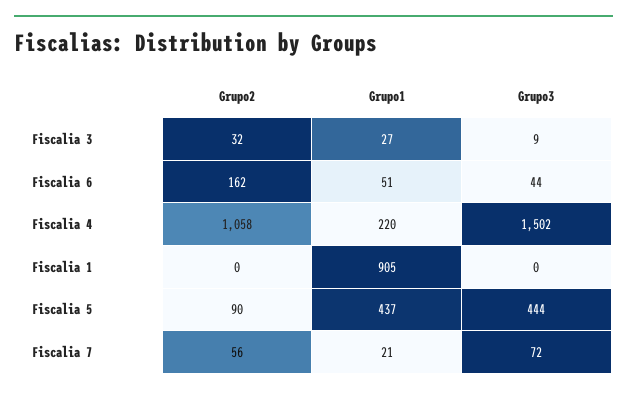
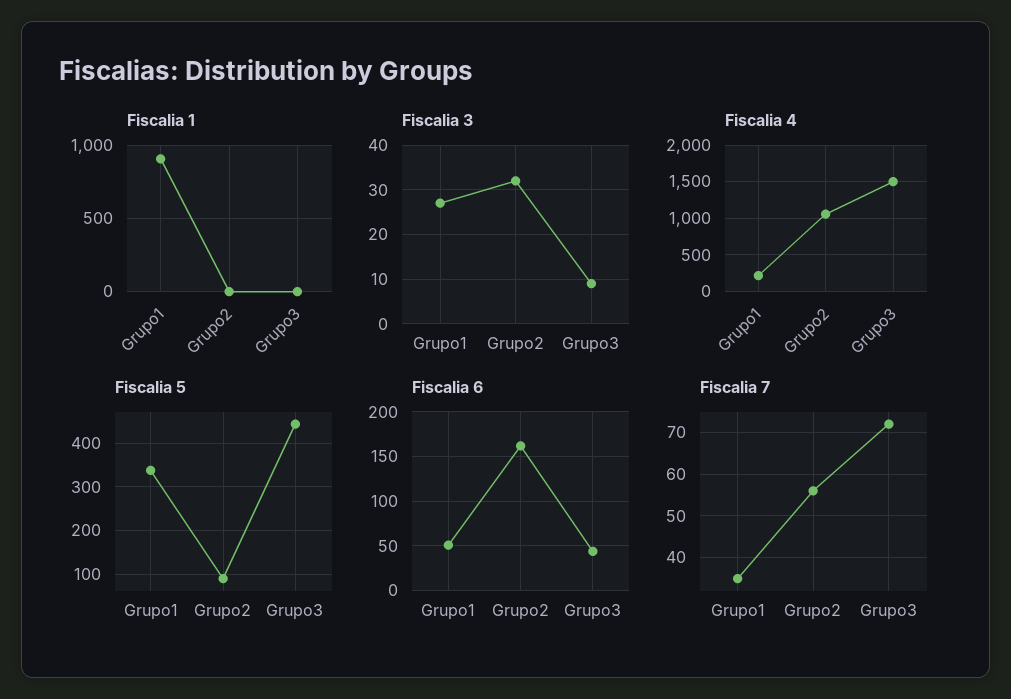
  {
    "Fiscalia 3": {
      "Grupo2": 32,
      "Grupo1": 27,
      "Grupo3": 9
    },
    "Fiscalia 6": {
      "Grupo2": 162,
      "Grupo1": 51,
      "Grupo3": 44
    },
    "Fiscalia 4": {
      "Grupo2": 1058,
      "Grupo1": 220,
      "Grupo3": 1502
    },
    "Fiscalia 1": {
      "Grupo2": 0,
      "Grupo1": 905,
      "Grupo3": 0
    },
    "Fiscalia 5": {
      "Grupo2": 90,
-     "Grupo1": 437,
+     "Grupo1": 340,
      "Grupo3": 444
    },
    "Fiscalia 7": {
      "Grupo2": 56,
-     "Grupo1": 21,
+     "Grupo1": 35,
      "Grupo3": 72
    }
  }

